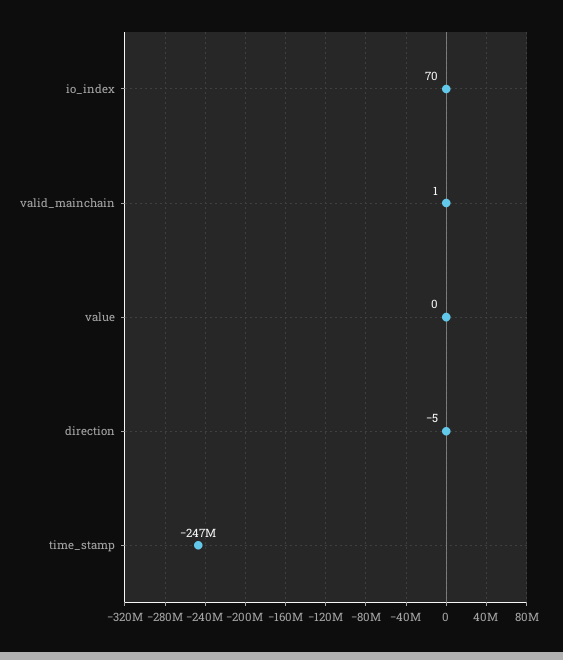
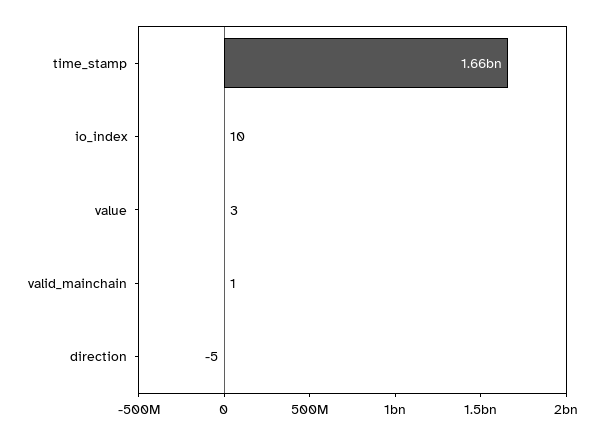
  {
-   "io_index": 70,
+   "io_index": 10,
    "valid_mainchain": 1,
-   "value": 0,
+   "value": 3,
    "direction": -5,
-   "time_stamp": -247000000
+   "time_stamp": 1660000000
  }

